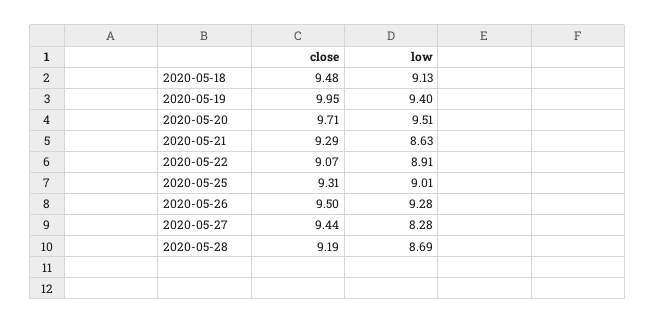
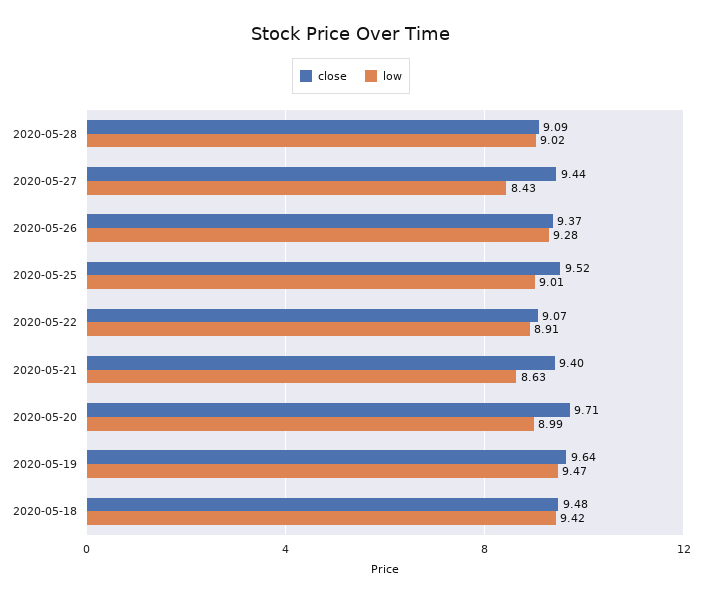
  {
    "close": {
      "2020-05-18": 9.48,
-     "2020-05-19": 9.95,
+     "2020-05-19": 9.64,
      "2020-05-20": 9.71,
-     "2020-05-21": 9.29,
+     "2020-05-21": 9.4,
      "2020-05-22": 9.07,
-     "2020-05-25": 9.31,
+     "2020-05-25": 9.52,
-     "2020-05-26": 9.5,
+     "2020-05-26": 9.37,
      "2020-05-27": 9.44,
-     "2020-05-28": 9.19
+     "2020-05-28": 9.09
    },
    "low": {
-     "2020-05-18": 9.13,
+     "2020-05-18": 9.42,
-     "2020-05-19": 9.4,
+     "2020-05-19": 9.47,
-     "2020-05-20": 9.51,
+     "2020-05-20": 8.99,
      "2020-05-21": 8.63,
      "2020-05-22": 8.91,
      "2020-05-25": 9.01,
      "2020-05-26": 9.28,
-     "2020-05-27": 8.28,
+     "2020-05-27": 8.43,
-     "2020-05-28": 8.69
+     "2020-05-28": 9.02
    }
  }

